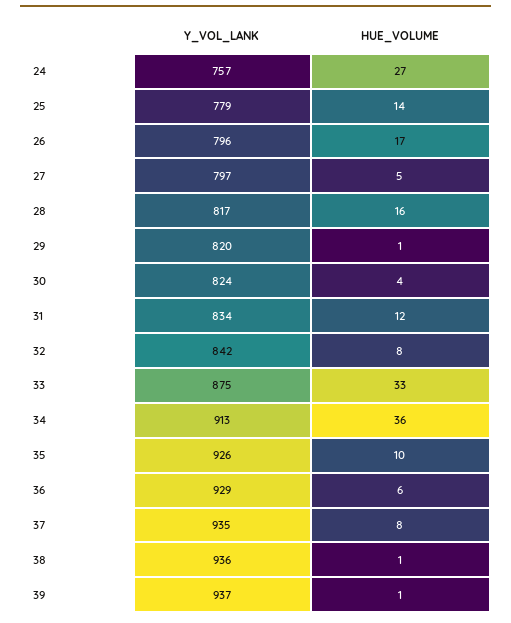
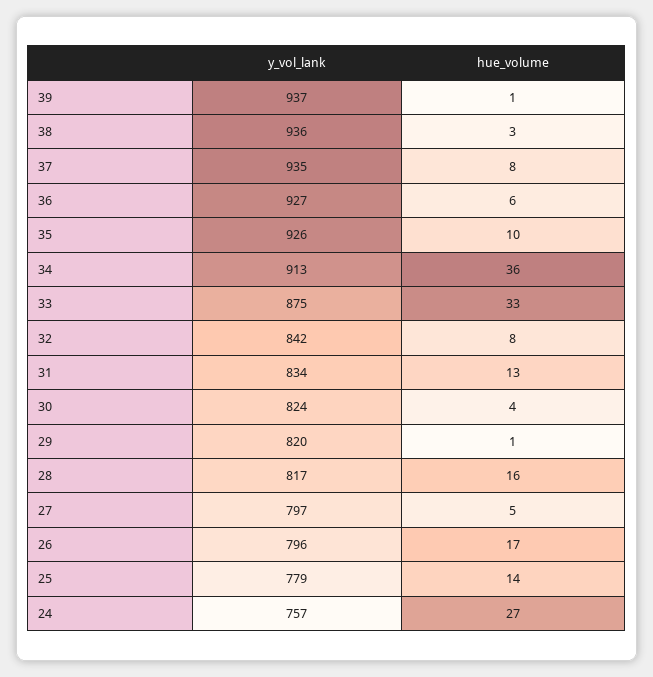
  {
    "Y_VOL_LANK": {
      "24": 757,
      "25": 779,
      "26": 796,
      "27": 797,
      "28": 817,
      "29": 820,
      "30": 824,
      "31": 834,
      "32": 842,
      "33": 875,
      "34": 913,
      "35": 926,
-     "36": 929,
+     "36": 927,
      "37": 935,
      "38": 936,
      "39": 937
    },
    "HUE_VOLUME": {
      "24": 27,
      "25": 14,
      "26": 17,
      "27": 5,
      "28": 16,
      "29": 1,
      "30": 4,
-     "31": 12,
+     "31": 13,
      "32": 8,
      "33": 33,
      "34": 36,
      "35": 10,
      "36": 6,
      "37": 8,
-     "38": 1,
+     "38": 3,
      "39": 1
    }
  }

